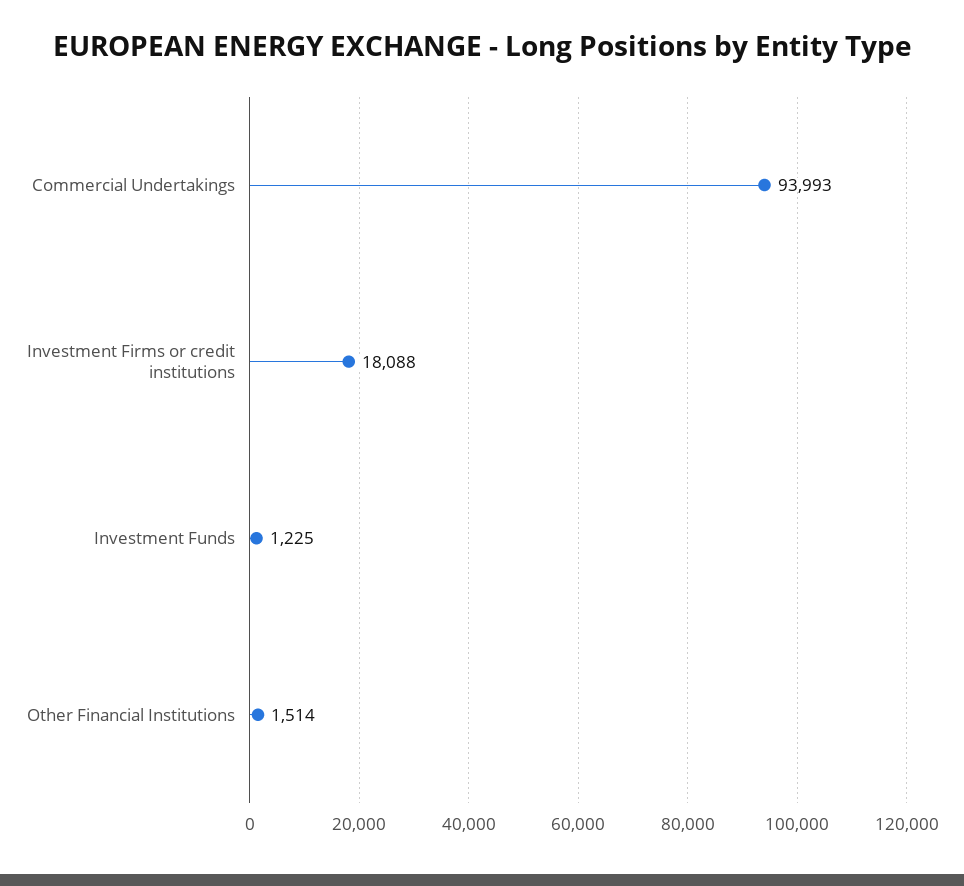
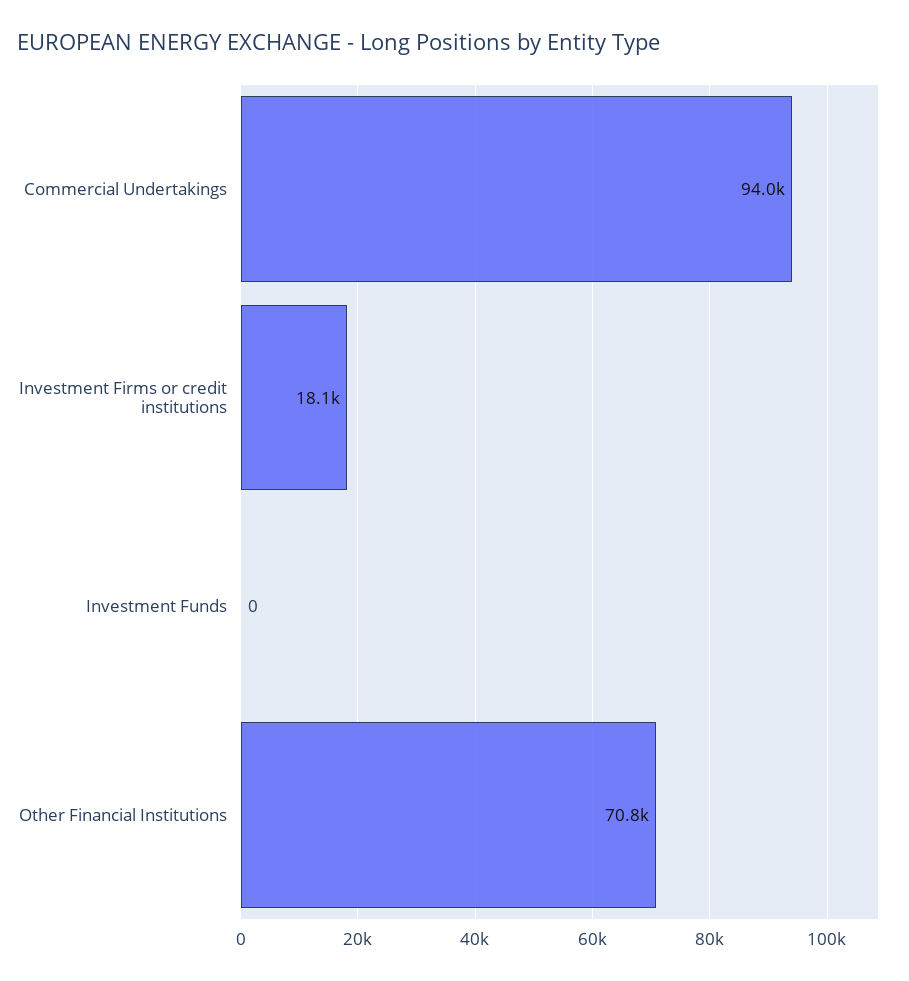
  {
    "Commercial Undertakings": 93993,
    "Investment Firms or credit institutions": 18088,
-   "Investment Funds": 1225,
+   "Investment Funds": 0,
-   "Other Financial Institutions": 1514
+   "Other Financial Institutions": 70800
  }

